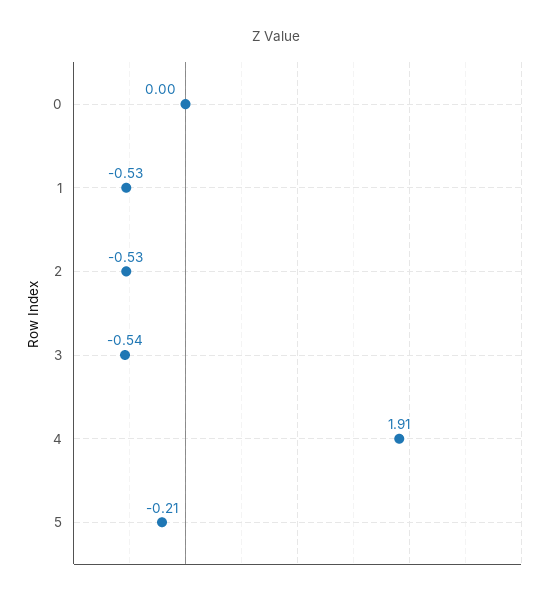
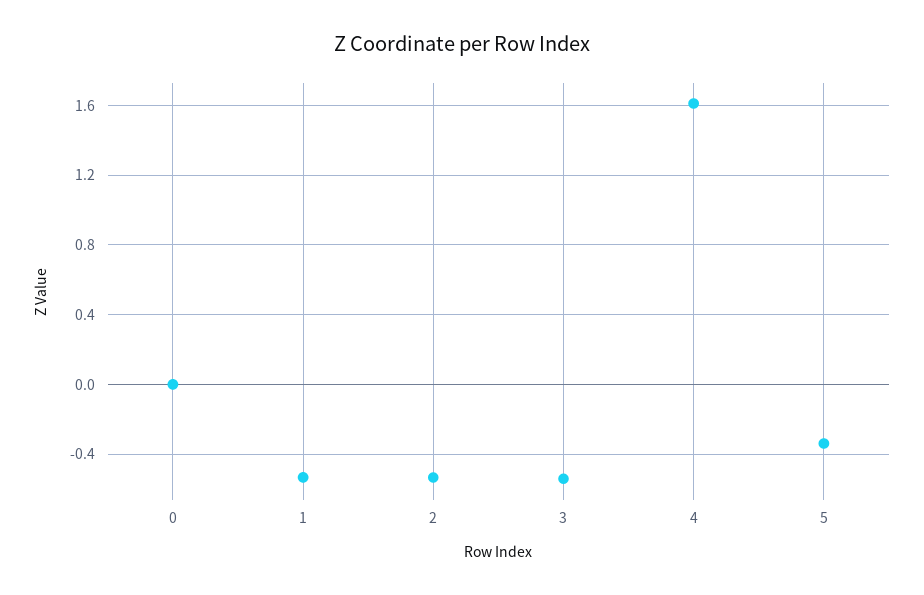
  {
    "0": 0,
    "1": -0.53,
    "2": -0.53,
    "3": -0.54,
-   "4": 1.91,
+   "4": 1.6,
-   "5": -0.21
+   "5": -0.35
  }

